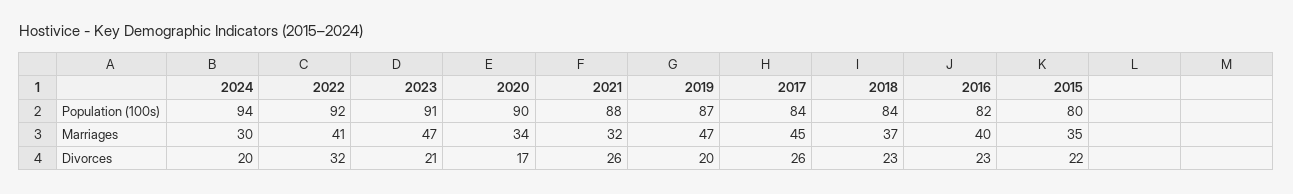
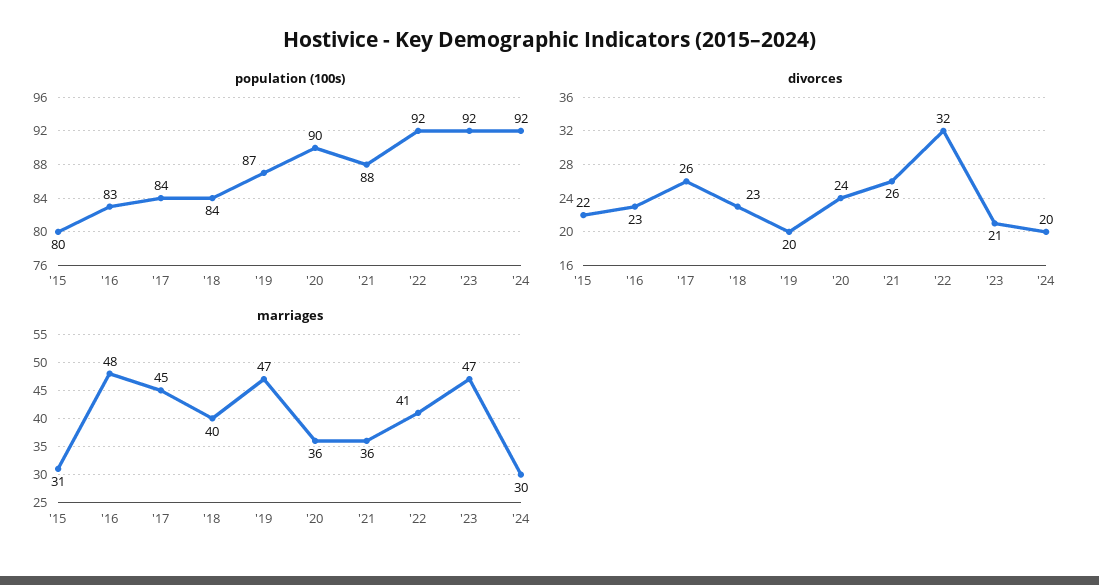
  {
    "Population (100s)": {
-     "2024": 94,
+     "2024": 92,
      "2022": 92,
-     "2023": 91,
+     "2023": 92,
      "2020": 90,
      "2021": 88,
      "2019": 87,
      "2017": 84,
      "2018": 84,
-     "2016": 82,
+     "2016": 83,
      "2015": 80
    },
    "Marriages": {
      "2024": 30,
      "2022": 41,
      "2023": 47,
-     "2020": 34,
+     "2020": 36,
-     "2021": 32,
+     "2021": 36,
      "2019": 47,
      "2017": 45,
-     "2018": 37,
+     "2018": 40,
-     "2016": 40,
+     "2016": 48,
-     "2015": 35
+     "2015": 31
    },
    "Divorces": {
      "2024": 20,
      "2022": 32,
      "2023": 21,
-     "2020": 17,
+     "2020": 24,
      "2021": 26,
      "2019": 20,
      "2017": 26,
      "2018": 23,
      "2016": 23,
      "2015": 22
    }
  }

